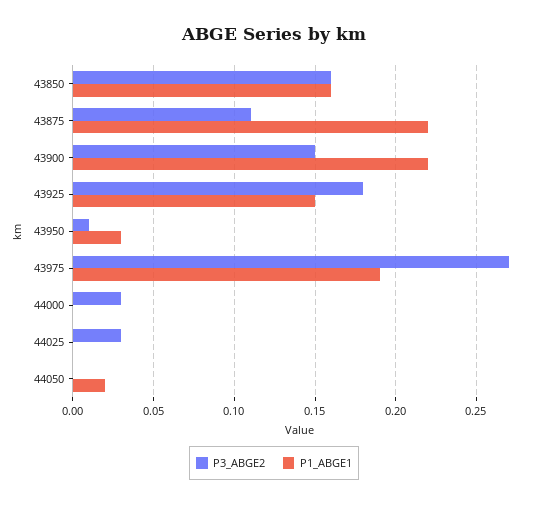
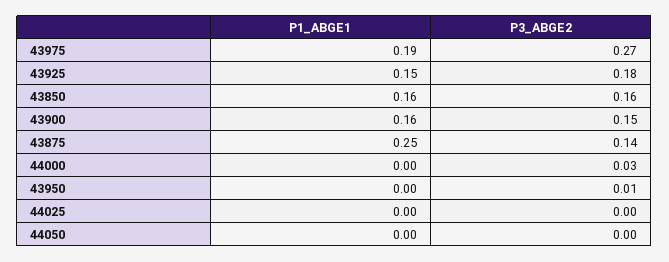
  {
    "P3_ABGE2": {
      "43850": 0.16,
-     "43875": 0.11,
+     "43875": 0.14,
      "43900": 0.15,
      "43925": 0.18,
      "43950": 0.01,
      "43975": 0.27,
      "44000": 0.03,
-     "44025": 0.03,
+     "44025": 0,
      "44050": 0
    },
    "P1_ABGE1": {
      "43850": 0.16,
-     "43875": 0.22,
+     "43875": 0.25,
-     "43900": 0.22,
+     "43900": 0.16,
      "43925": 0.15,
-     "43950": 0.03,
+     "43950": 0,
      "43975": 0.19,
      "44000": 0,
      "44025": 0,
-     "44050": 0.02
+     "44050": 0
    }
  }

